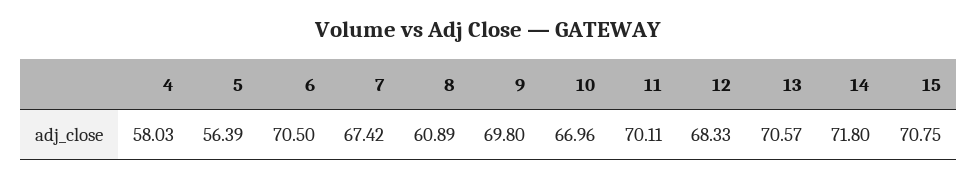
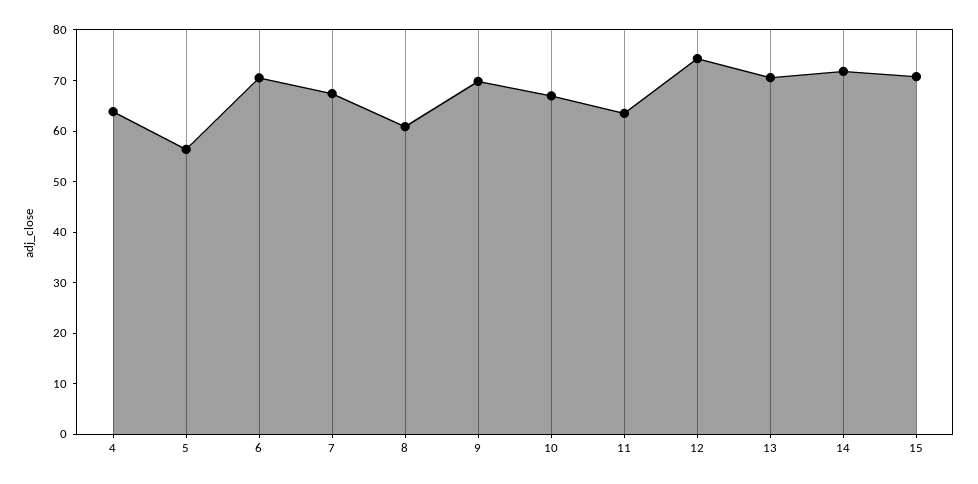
  {
-   "4": 58.03,
+   "4": 64,
    "5": 56.39,
    "6": 70.5,
    "7": 67.42,
    "8": 60.89,
    "9": 69.8,
    "10": 66.96,
-   "11": 70.11,
+   "11": 64,
-   "12": 68.33,
+   "12": 74,
    "13": 70.57,
    "14": 71.8,
    "15": 70.75
  }

